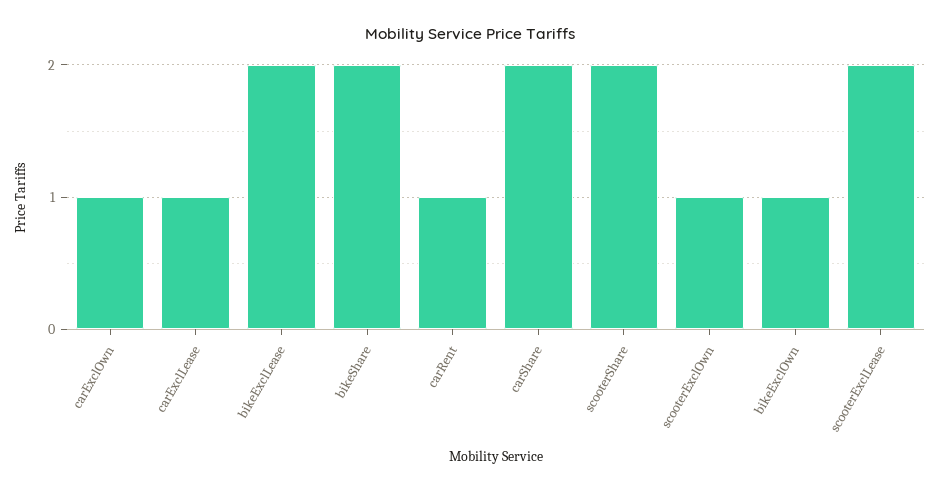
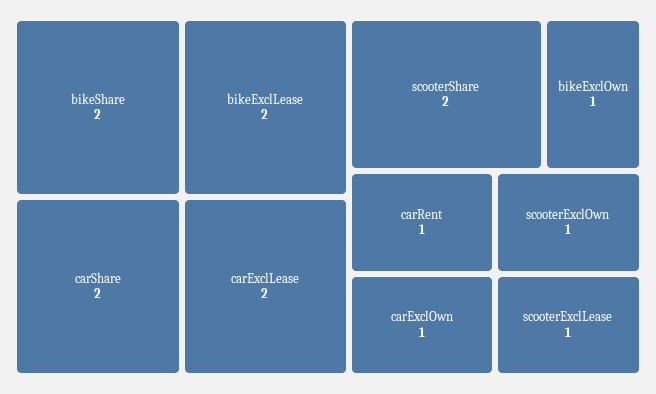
  {
    "carExclOwn": 1,
-   "carExclLease": 1,
+   "carExclLease": 2,
    "bikeExclLease": 2,
    "bikeShare": 2,
    "carRent": 1,
    "carShare": 2,
    "scooterShare": 2,
    "scooterExclOwn": 1,
    "bikeExclOwn": 1,
-   "scooterExclLease": 2
+   "scooterExclLease": 1
  }

